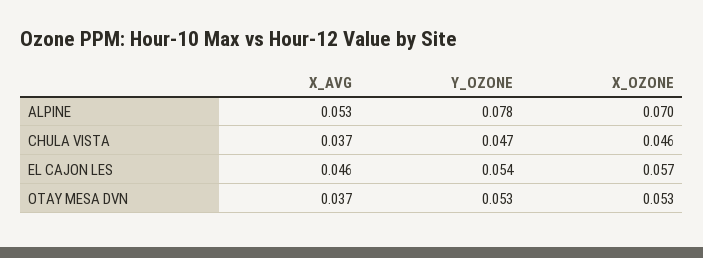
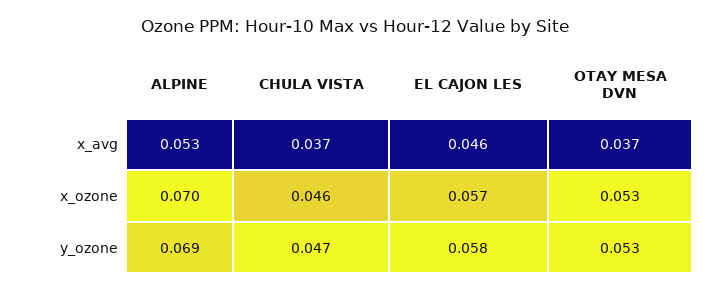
  {
    "X_AVG": {
      "ALPINE": 0.053,
      "CHULA VISTA": 0.037,
      "EL CAJON LES": 0.046,
      "OTAY MESA DVN": 0.037
    },
    "Y_OZONE": {
-     "ALPINE": 0.078,
+     "ALPINE": 0.069,
      "CHULA VISTA": 0.047,
-     "EL CAJON LES": 0.054,
+     "EL CAJON LES": 0.058,
      "OTAY MESA DVN": 0.053
    },
    "X_OZONE": {
      "ALPINE": 0.07,
      "CHULA VISTA": 0.046,
      "EL CAJON LES": 0.057,
      "OTAY MESA DVN": 0.053
    }
  }

